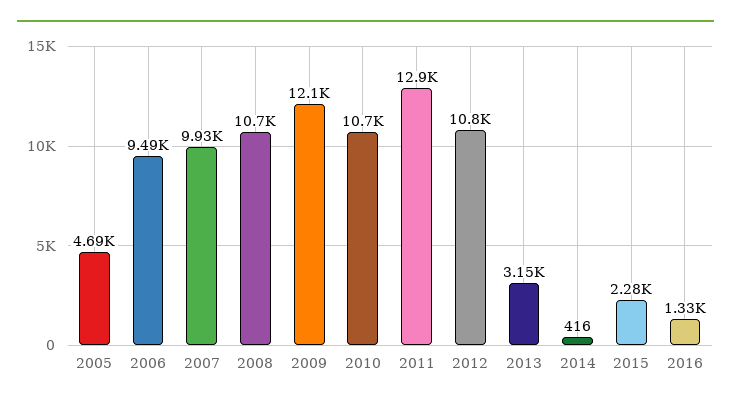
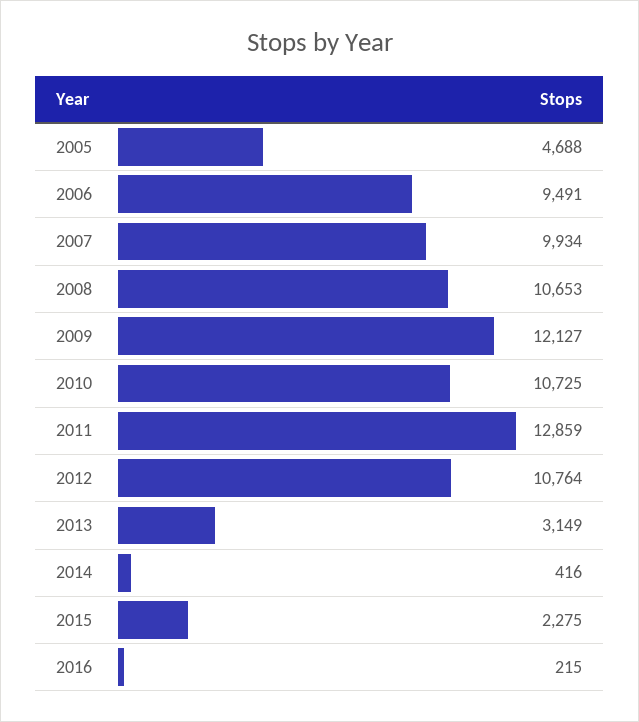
  {
    "2005": 4688,
    "2006": 9491,
    "2007": 9934,
    "2008": 10653,
    "2009": 12127,
    "2010": 10725,
    "2011": 12859,
    "2012": 10764,
    "2013": 3149,
    "2014": 416,
    "2015": 2275,
-   "2016": 1330
+   "2016": 215
  }

